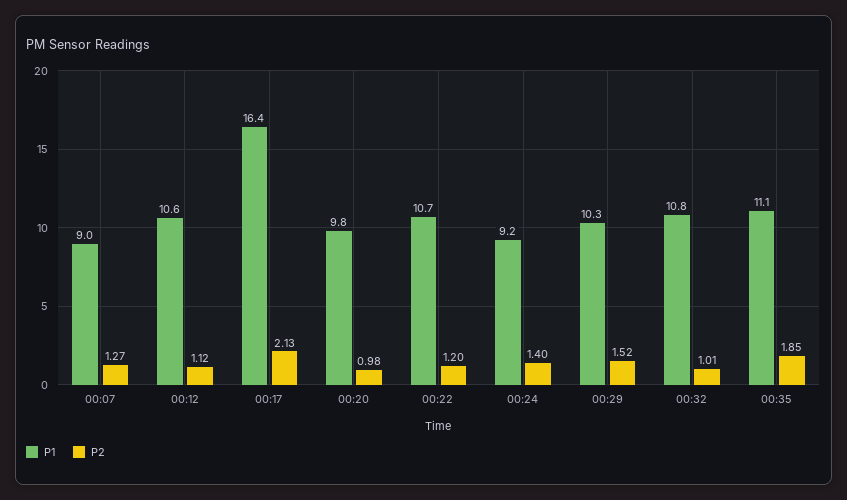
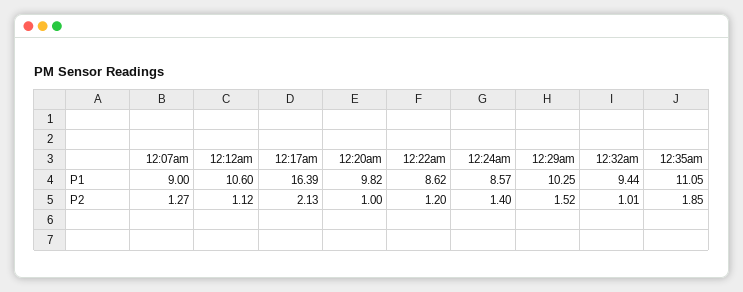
  {
    "P1": {
      "00:07": 9,
      "00:12": 10.6,
      "00:17": 16.39,
      "00:20": 9.82,
-     "00:22": 10.7,
+     "00:22": 8.62,
-     "00:24": 9.2,
+     "00:24": 8.57,
      "00:29": 10.25,
-     "00:32": 10.8,
+     "00:32": 9.44,
      "00:35": 11.05
    },
    "P2": {
      "00:07": 1.27,
      "00:12": 1.12,
      "00:17": 2.13,
-     "00:20": 0.98,
+     "00:20": 1,
      "00:22": 1.2,
      "00:24": 1.4,
      "00:29": 1.52,
      "00:32": 1.01,
      "00:35": 1.85
    }
  }

